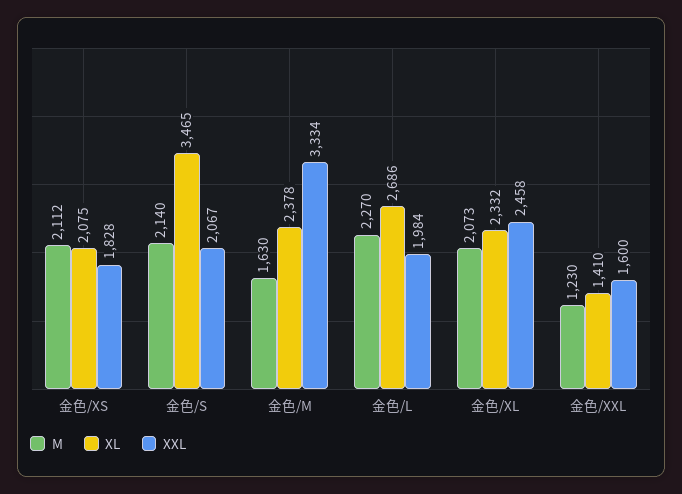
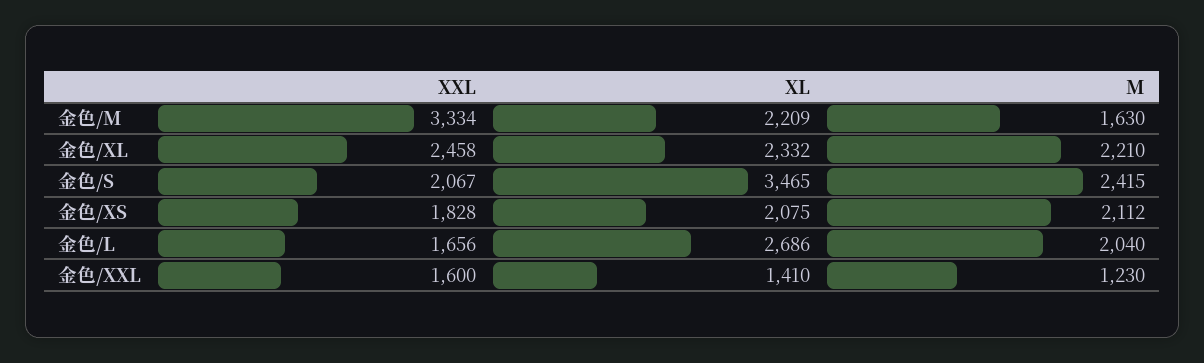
  {
    "M": {
      "金色/XS": 2112,
-     "金色/S": 2140,
+     "金色/S": 2415,
      "金色/M": 1630,
-     "金色/L": 2270,
+     "金色/L": 2040,
-     "金色/XL": 2073,
+     "金色/XL": 2210,
      "金色/XXL": 1230
    },
    "XL": {
      "金色/XS": 2075,
      "金色/S": 3465,
-     "金色/M": 2378,
+     "金色/M": 2209,
      "金色/L": 2686,
      "金色/XL": 2332,
      "金色/XXL": 1410
    },
    "XXL": {
      "金色/XS": 1828,
      "金色/S": 2067,
      "金色/M": 3334,
-     "金色/L": 1984,
+     "金色/L": 1656,
      "金色/XL": 2458,
      "金色/XXL": 1600
    }
  }

